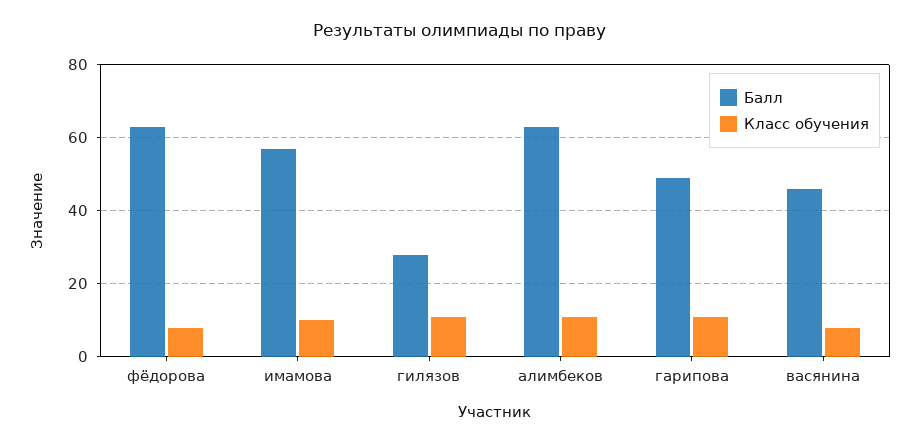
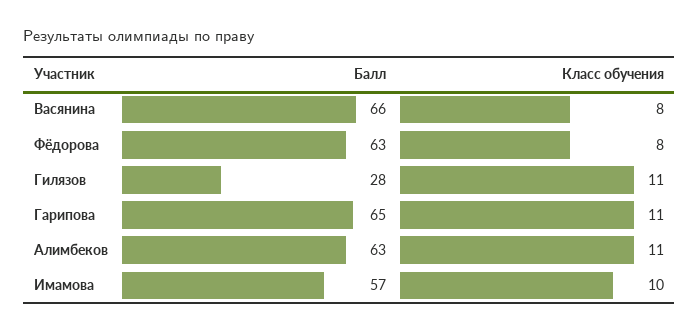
  {
    "Балл": {
      "фёдорова": 63,
      "имамова": 57,
      "гилязов": 28,
      "алимбеков": 63,
-     "гарипова": 50,
+     "гарипова": 65,
-     "васянина": 45
+     "васянина": 66
    },
    "Класс обучения": {
      "фёдорова": 8,
      "имамова": 10,
      "гилязов": 11,
      "алимбеков": 11,
      "гарипова": 11,
      "васянина": 8
    }
  }

